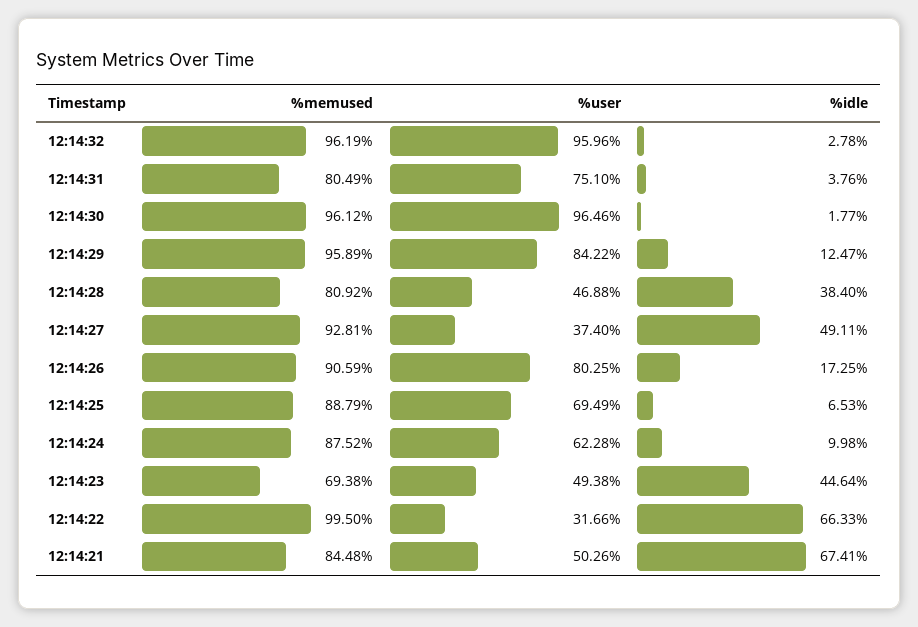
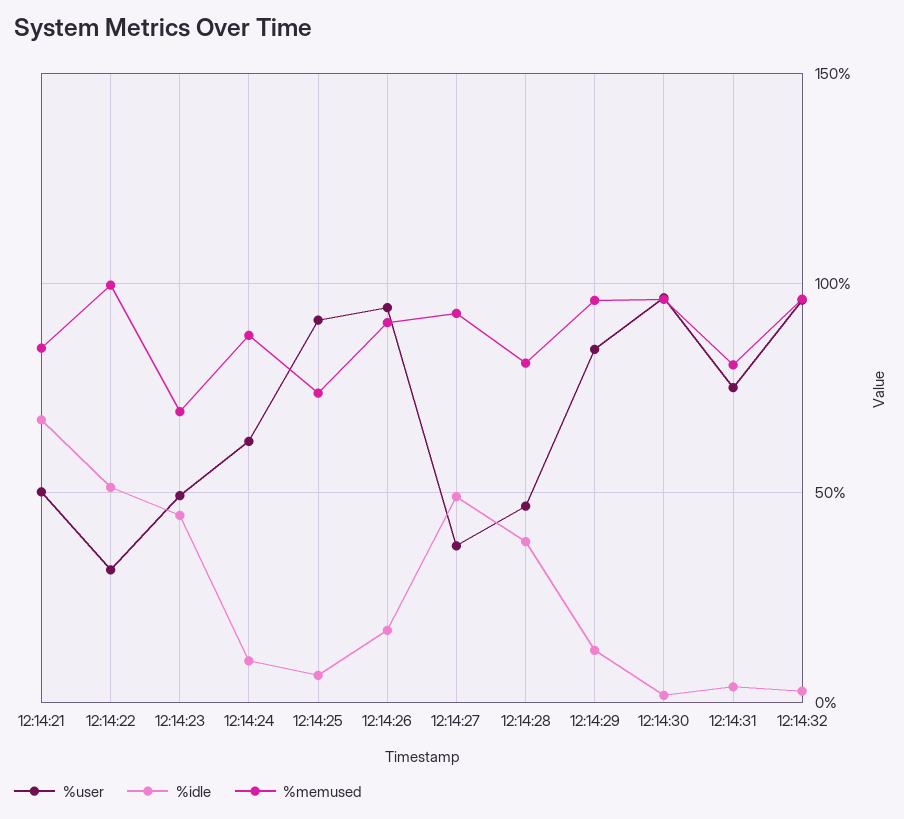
  {
    "%memused": {
      "12:14:32": 96.19,
      "12:14:31": 80.49,
      "12:14:30": 96.12,
      "12:14:29": 95.89,
      "12:14:28": 80.92,
      "12:14:27": 92.81,
      "12:14:26": 90.59,
-     "12:14:25": 88.79,
+     "12:14:25": 75,
      "12:14:24": 87.52,
      "12:14:23": 69.38,
      "12:14:22": 99.5,
      "12:14:21": 84.48
    },
    "%user": {
      "12:14:32": 95.96,
      "12:14:31": 75.1,
      "12:14:30": 96.46,
      "12:14:29": 84.22,
      "12:14:28": 46.88,
      "12:14:27": 37.4,
-     "12:14:26": 80.25,
+     "12:14:26": 95,
-     "12:14:25": 69.49,
+     "12:14:25": 90,
      "12:14:24": 62.28,
      "12:14:23": 49.38,
      "12:14:22": 31.66,
      "12:14:21": 50.26
    },
    "%idle": {
      "12:14:32": 2.78,
      "12:14:31": 3.76,
      "12:14:30": 1.77,
      "12:14:29": 12.47,
      "12:14:28": 38.4,
      "12:14:27": 49.11,
      "12:14:26": 17.25,
      "12:14:25": 6.53,
      "12:14:24": 9.98,
      "12:14:23": 44.64,
-     "12:14:22": 66.33,
+     "12:14:22": 50,
      "12:14:21": 67.41
    }
  }

